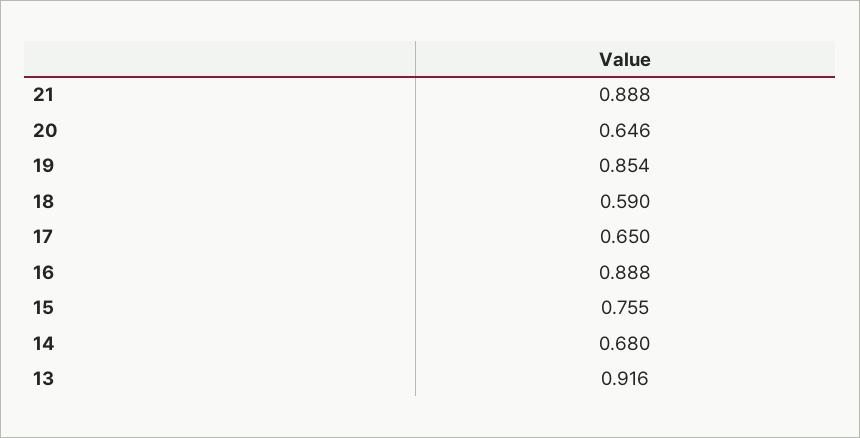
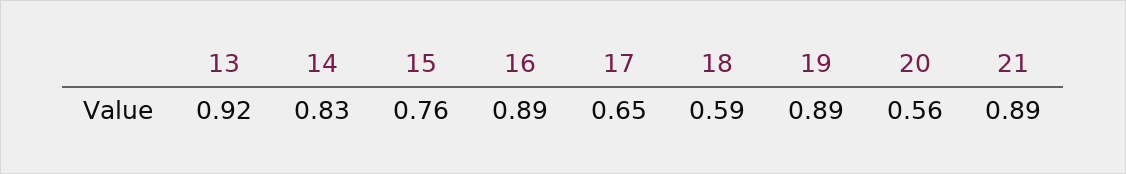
  {
    "21": 0.888,
-   "20": 0.646,
+   "20": 0.56,
-   "19": 0.854,
+   "19": 0.89,
    "18": 0.59,
    "17": 0.65,
    "16": 0.888,
    "15": 0.755,
-   "14": 0.68,
+   "14": 0.83,
    "13": 0.916
  }

